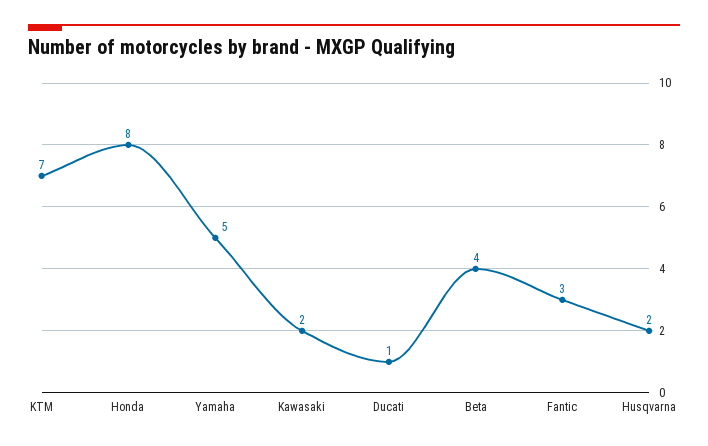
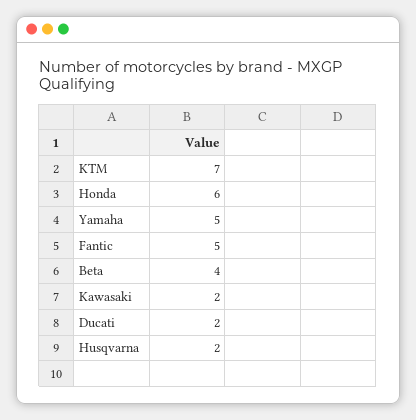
  {
    "KTM": 7,
-   "Honda": 8,
+   "Honda": 6,
    "Yamaha": 5,
    "Kawasaki": 2,
-   "Ducati": 1,
+   "Ducati": 2,
    "Beta": 4,
-   "Fantic": 3,
+   "Fantic": 5,
    "Husqvarna": 2
  }

